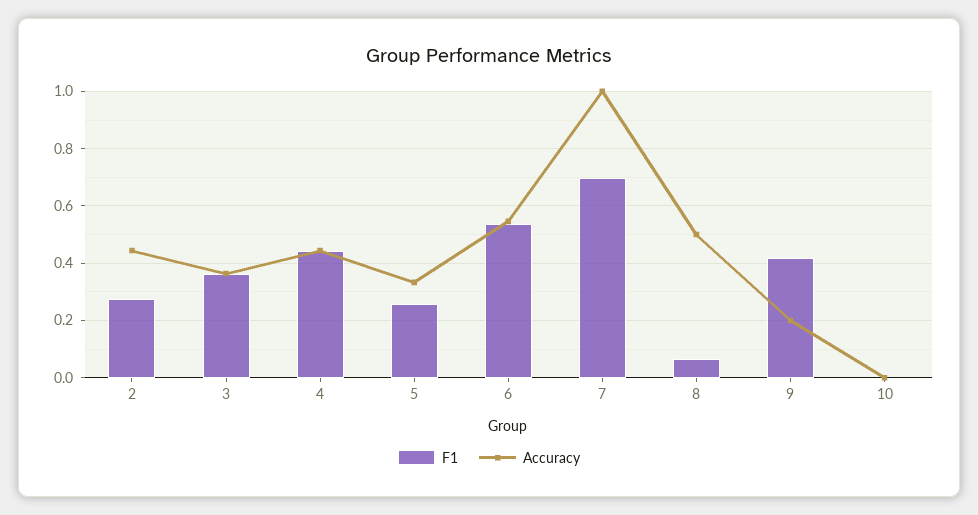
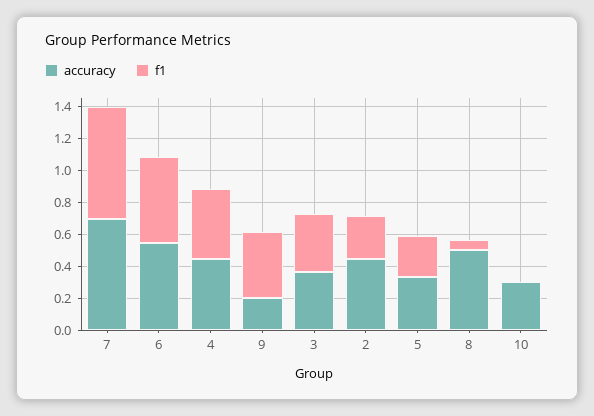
  {
    "F1": {
      "2": 0.275,
      "3": 0.375,
      "4": 0.45,
      "5": 0.25,
      "6": 0.55,
      "7": 0.7,
      "8": 0.075,
      "9": 0.425,
      "10": 0
    },
    "Accuracy": {
      "2": 0.45,
      "3": 0.375,
      "4": 0.45,
      "5": 0.325,
      "6": 0.55,
-     "7": 1,
+     "7": 0.7,
      "8": 0.5,
      "9": 0.2,
-     "10": 0
+     "10": 0.3
    }
  }

